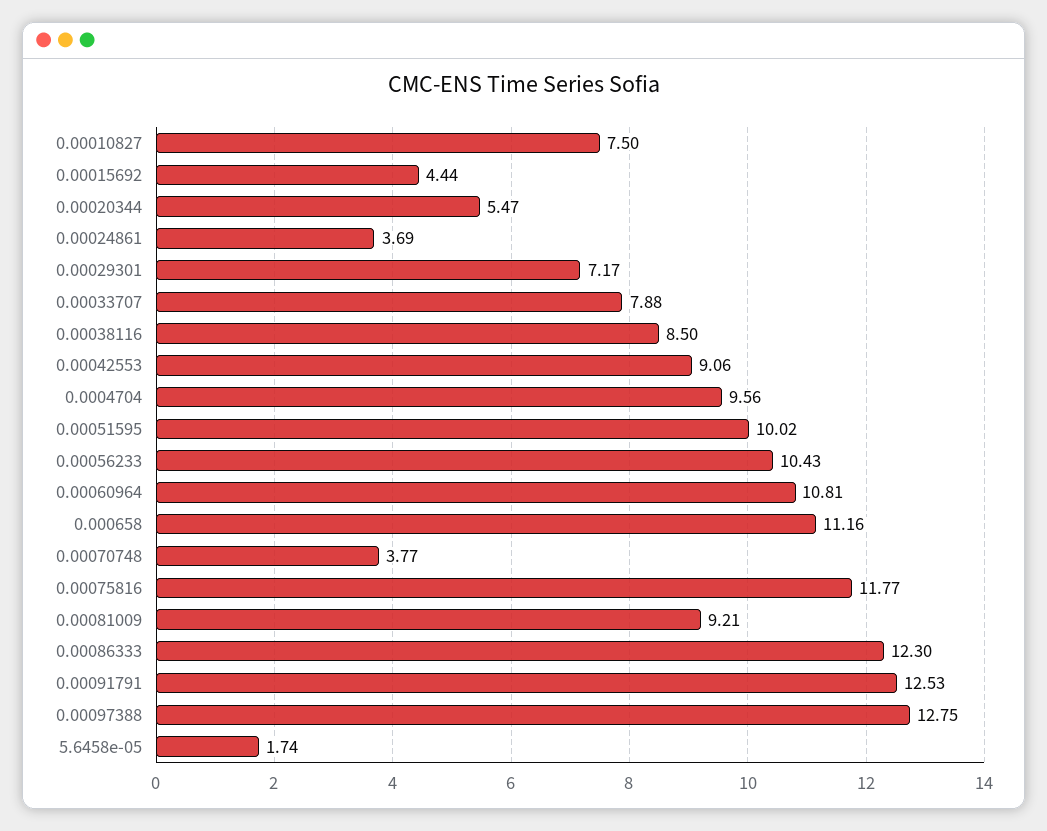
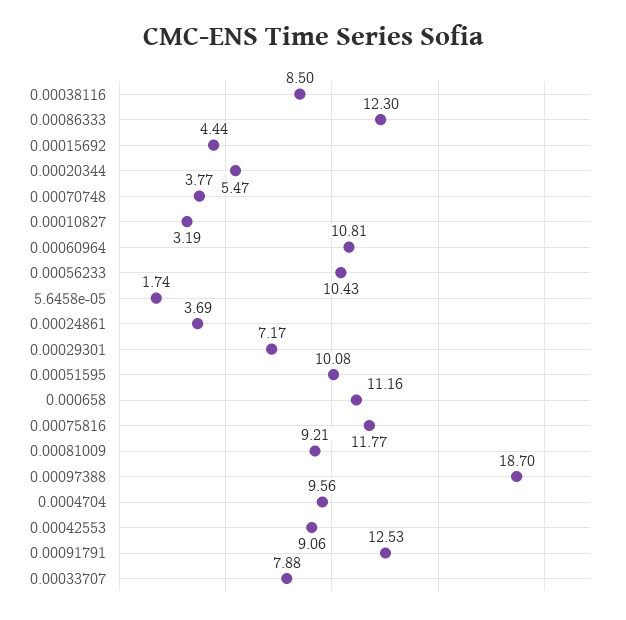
  {
-   "0.00010827": 7.5,
+   "0.00010827": 3.19,
    "0.00015692": 4.44,
    "0.00020344": 5.47,
    "0.00024861": 3.69,
    "0.00029301": 7.17,
    "0.00033707": 7.88,
    "0.00038116": 8.5,
    "0.00042553": 9.06,
    "0.0004704": 9.56,
-   "0.00051595": 10.02,
+   "0.00051595": 10.08,
    "0.00056233": 10.43,
    "0.00060964": 10.81,
    "0.000658": 11.16,
    "0.00070748": 3.77,
    "0.00075816": 11.77,
    "0.00081009": 9.21,
    "0.00086333": 12.3,
    "0.00091791": 12.53,
-   "0.00097388": 12.75,
+   "0.00097388": 18.7,
    "5.6458e-05": 1.74
  }

